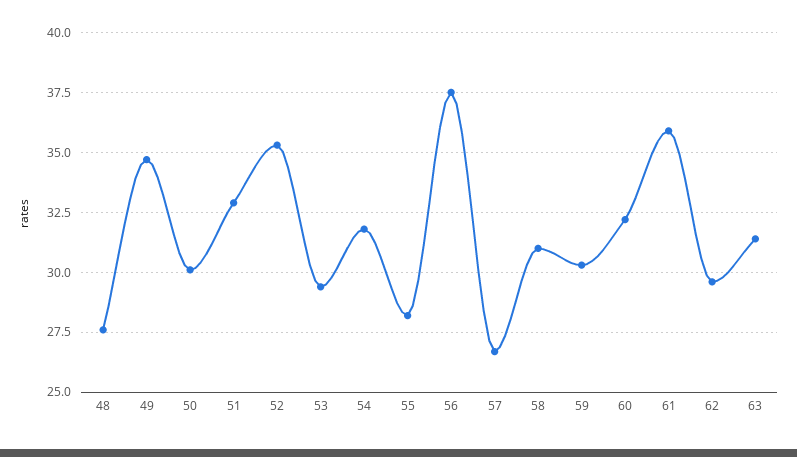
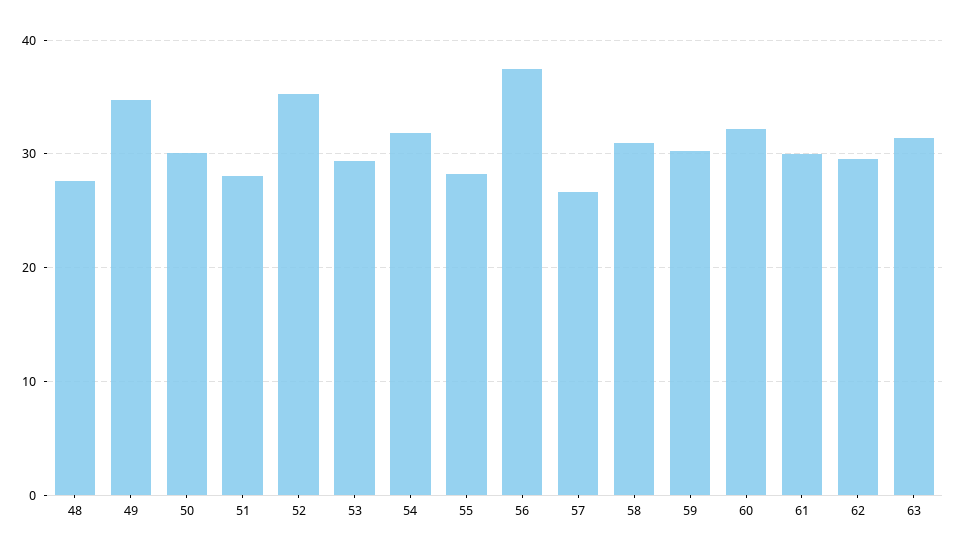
  {
    "48": 27.5,
    "49": 34.5,
    "50": 30,
-   "51": 33,
+   "51": 28,
    "52": 35.5,
    "53": 29.5,
    "54": 32,
    "55": 28,
    "56": 37.5,
    "57": 26.5,
    "58": 31,
    "59": 30.5,
    "60": 32,
-   "61": 36,
+   "61": 30,
    "62": 29.5,
    "63": 31.5
  }

